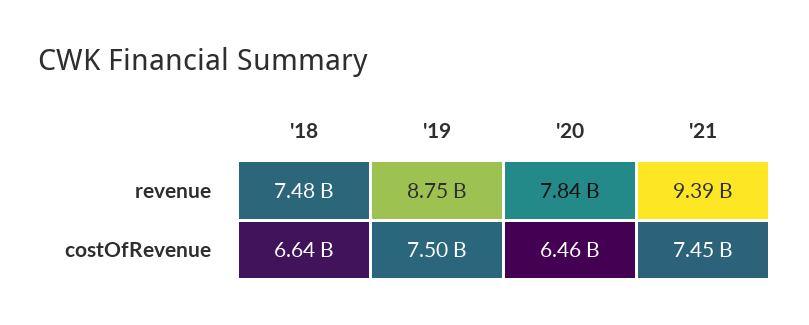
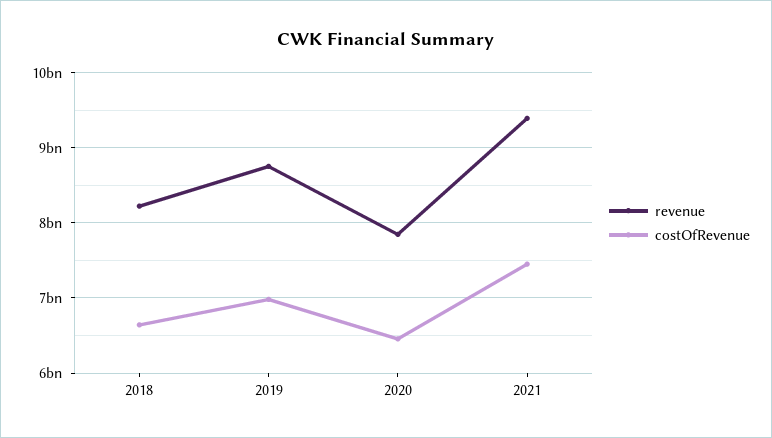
  {
    "revenue": {
-     "'18": 7480000000,
+     "'18": 8200000000,
      "'19": 8750000000,
      "'20": 7840000000,
      "'21": 9390000000
    },
    "costOfRevenue": {
      "'18": 6640000000,
-     "'19": 7500000000,
+     "'19": 7000000000,
      "'20": 6460000000,
      "'21": 7450000000
    }
  }

